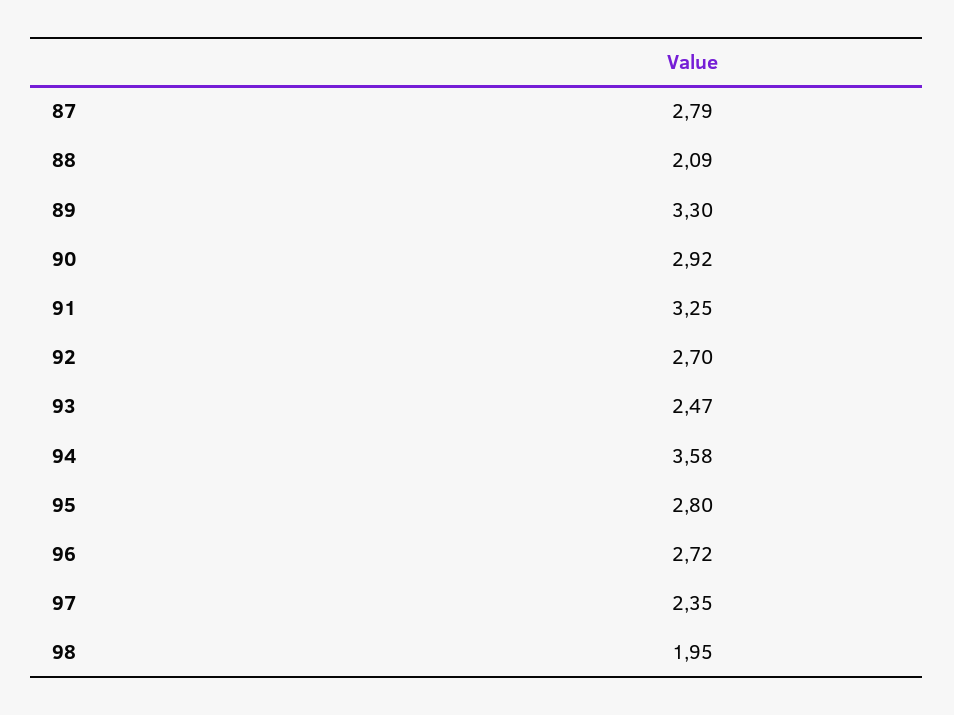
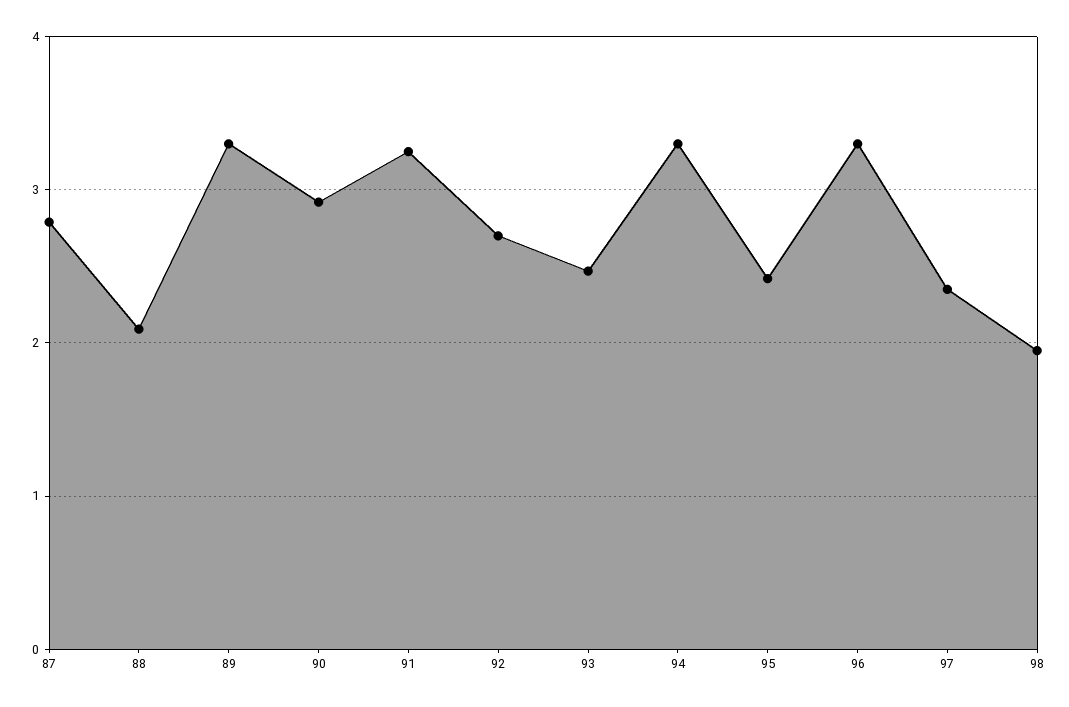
  {
    "87": 2.79,
    "88": 2.09,
    "89": 3.3,
    "90": 2.92,
    "91": 3.25,
    "92": 2.7,
    "93": 2.47,
-   "94": 3.58,
+   "94": 3.3,
-   "95": 2.8,
+   "95": 2.4,
-   "96": 2.72,
+   "96": 3.3,
    "97": 2.35,
    "98": 1.95
  }

